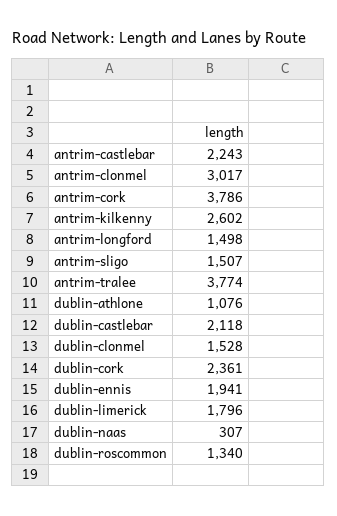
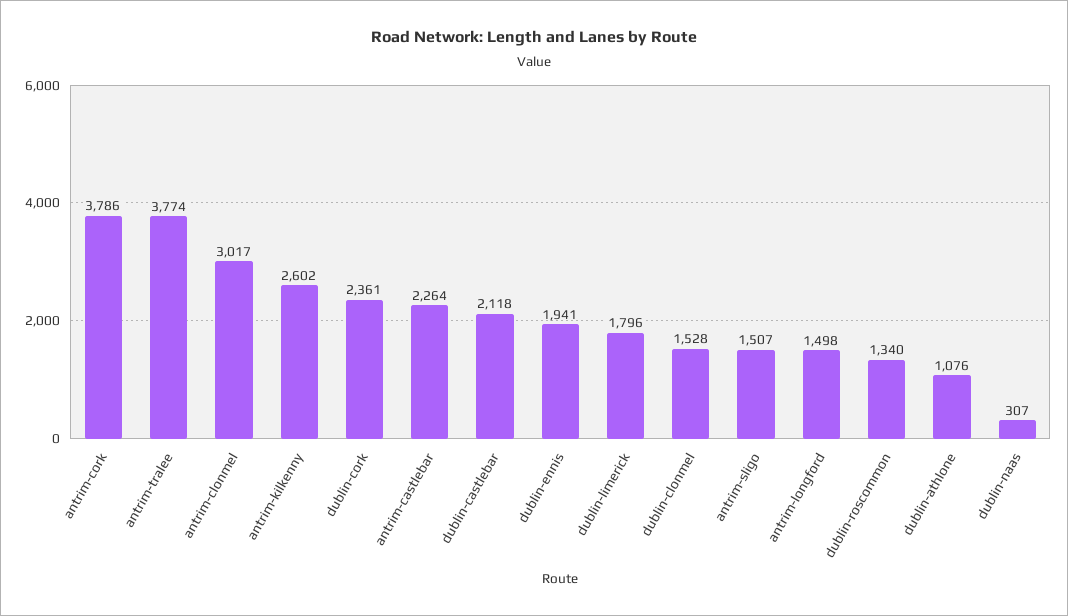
  {
-   "antrim-castlebar": 2243,
+   "antrim-castlebar": 2264,
    "antrim-clonmel": 3017,
    "antrim-cork": 3786,
    "antrim-kilkenny": 2602,
    "antrim-longford": 1498,
    "antrim-sligo": 1507,
    "antrim-tralee": 3774,
    "dublin-athlone": 1076,
    "dublin-castlebar": 2118,
    "dublin-clonmel": 1528,
    "dublin-cork": 2361,
    "dublin-ennis": 1941,
    "dublin-limerick": 1796,
    "dublin-naas": 307,
    "dublin-roscommon": 1340
  }

